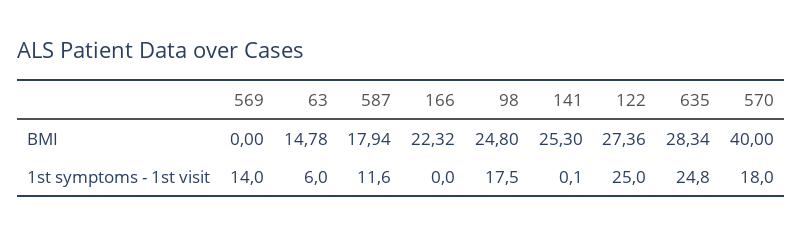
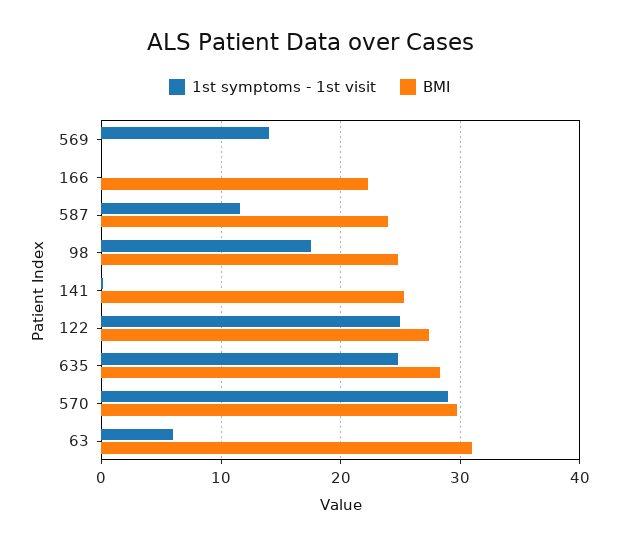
  {
    "BMI": {
      "569": 0,
-     "63": 14.78,
+     "63": 31,
-     "587": 17.94,
+     "587": 24,
      "166": 22.32,
      "98": 24.8,
      "141": 25.3,
      "122": 27.36,
      "635": 28.34,
-     "570": 40
+     "570": 30
    },
    "1st symptoms - 1st visit": {
      "569": 14,
      "63": 6,
      "587": 11.6,
      "166": 0,
      "98": 17.5,
      "141": 0.1,
      "122": 25,
      "635": 24.8,
-     "570": 18
+     "570": 29
    }
  }

